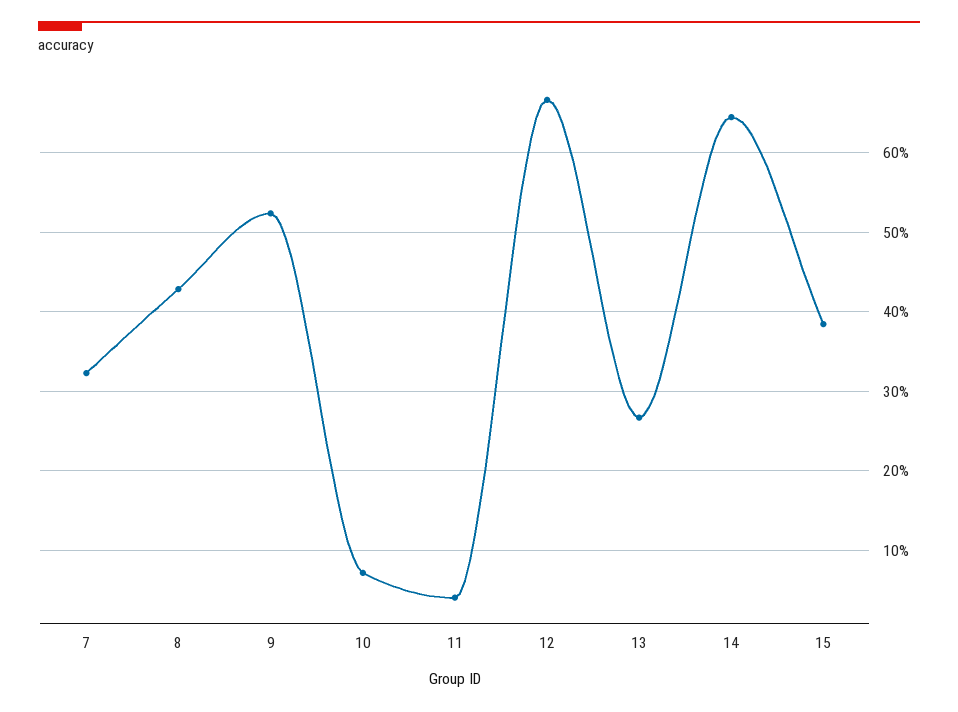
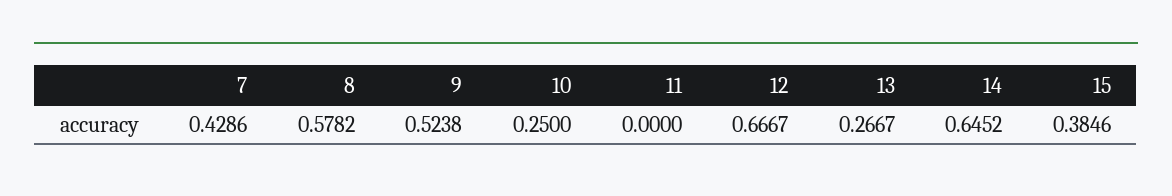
  {
-   "7": 0.32,
+   "7": 0.4286,
-   "8": 0.43,
+   "8": 0.5782,
    "9": 0.5238,
-   "10": 0.07,
+   "10": 0.25,
-   "11": 0.04,
+   "11": 0,
    "12": 0.6667,
    "13": 0.2667,
    "14": 0.6452,
    "15": 0.3846
  }

